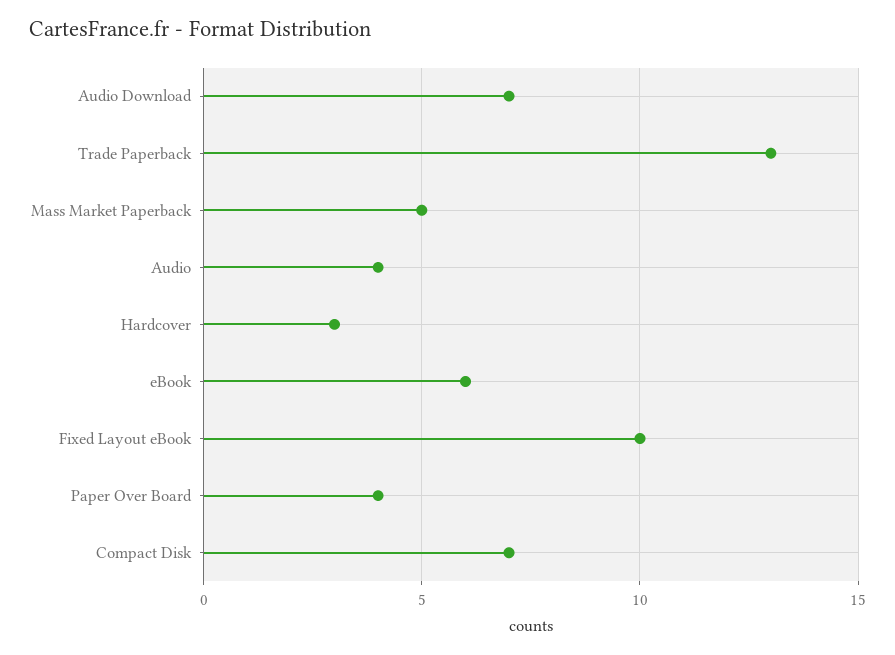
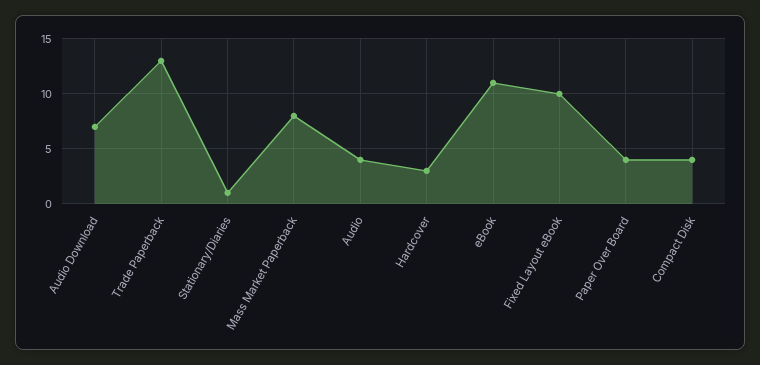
  {
    "Audio Download": 7,
    "Trade Paperback": 13,
-   "Mass Market Paperback": 5,
+   "Mass Market Paperback": 8,
    "Audio": 4,
    "Hardcover": 3,
-   "eBook": 6,
+   "eBook": 11,
    "Fixed Layout eBook": 10,
    "Paper Over Board": 4,
-   "Compact Disk": 7
+   "Compact Disk": 4,
+   "Stationary/Diaries": 1
  }

